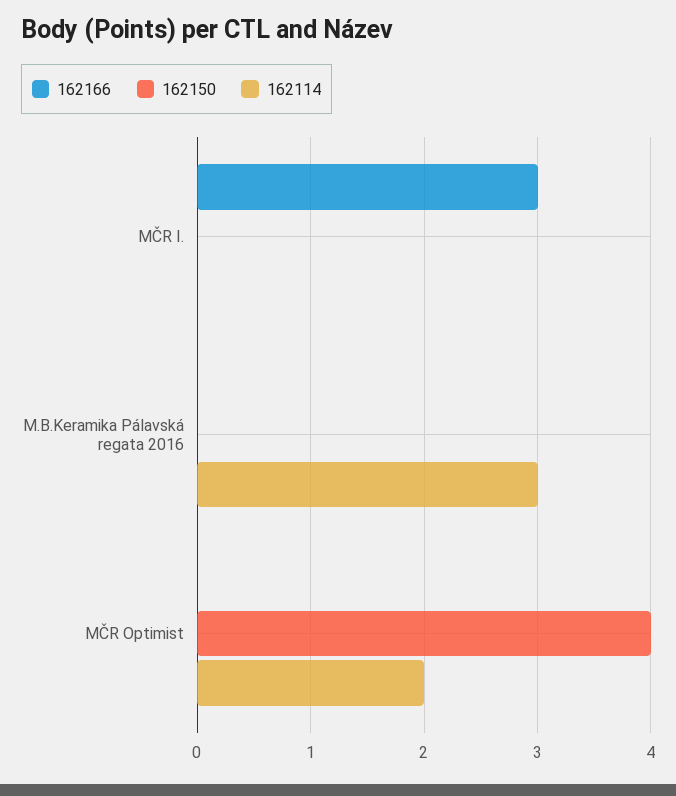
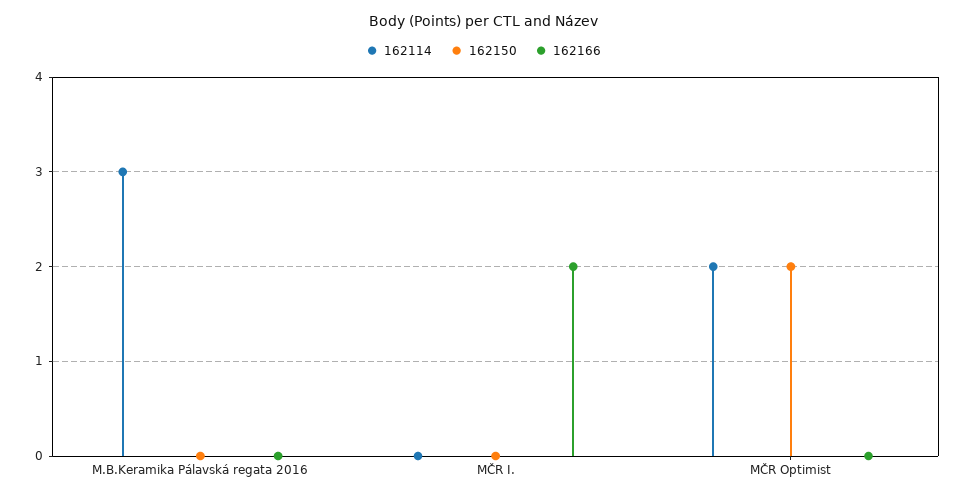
  {
    "162166": {
-     "MČR I.": 3,
+     "MČR I.": 2,
      "M.B.Keramika Pálavská regata 2016": 0,
      "MČR Optimist": 0
    },
    "162150": {
      "MČR I.": 0,
      "M.B.Keramika Pálavská regata 2016": 0,
-     "MČR Optimist": 4
+     "MČR Optimist": 2
    },
    "162114": {
      "MČR I.": 0,
      "M.B.Keramika Pálavská regata 2016": 3,
      "MČR Optimist": 2
    }
  }

